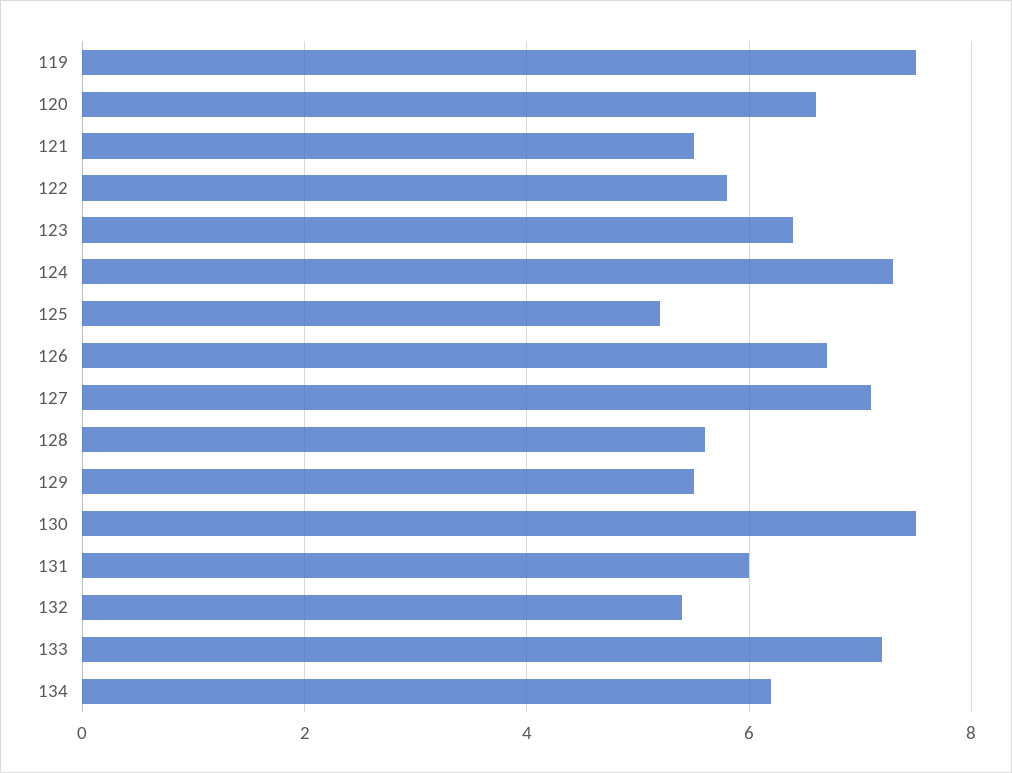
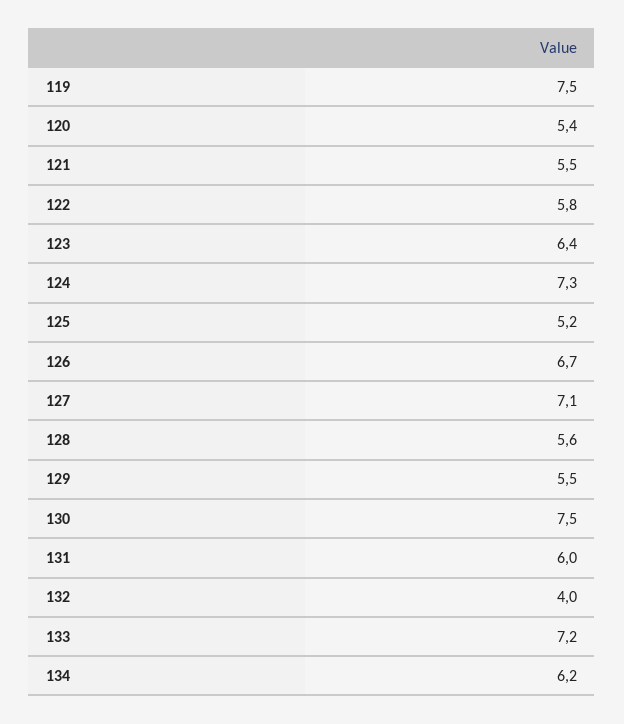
  {
    "119": 7.5,
-   "120": 6.5,
+   "120": 5.4,
    "121": 5.5,
    "122": 5.8,
    "123": 6.4,
    "124": 7.3,
    "125": 5.2,
    "126": 6.7,
    "127": 7.1,
    "128": 5.6,
    "129": 5.5,
    "130": 7.5,
    "131": 6,
-   "132": 5.5,
+   "132": 4,
    "133": 7.2,
    "134": 6.2
  }

